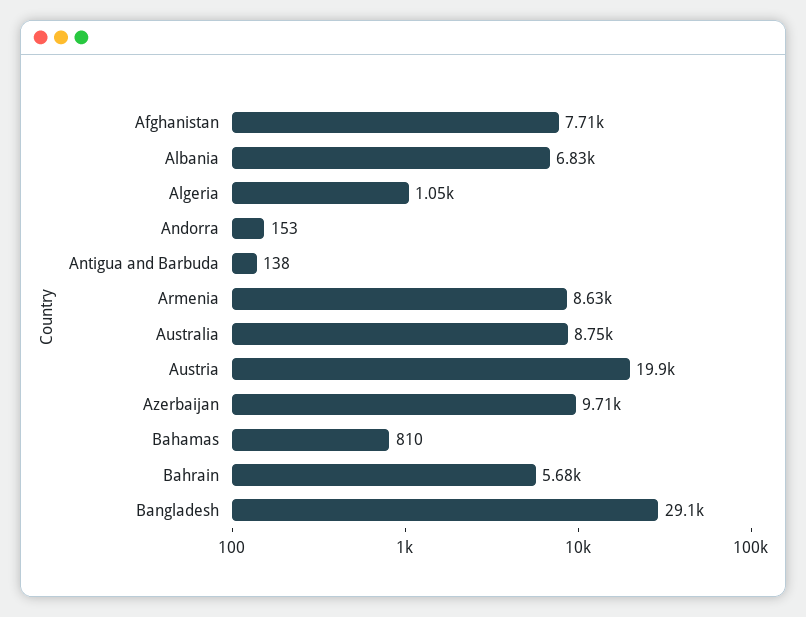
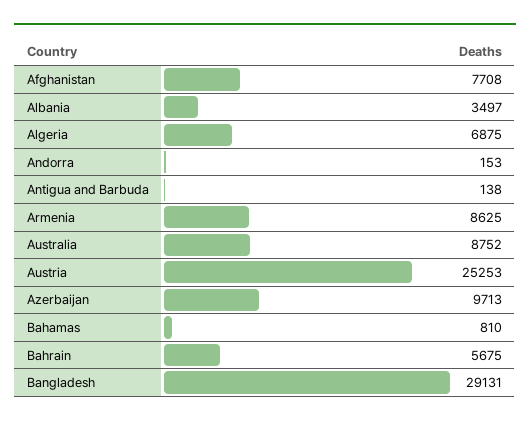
  {
    "Afghanistan": 7708,
-   "Albania": 6830,
+   "Albania": 3497,
-   "Algeria": 1050,
+   "Algeria": 6875,
    "Andorra": 153,
    "Antigua and Barbuda": 138,
    "Armenia": 8625,
    "Australia": 8752,
-   "Austria": 19900,
+   "Austria": 25253,
    "Azerbaijan": 9713,
    "Bahamas": 810,
    "Bahrain": 5675,
    "Bangladesh": 29131
  }

